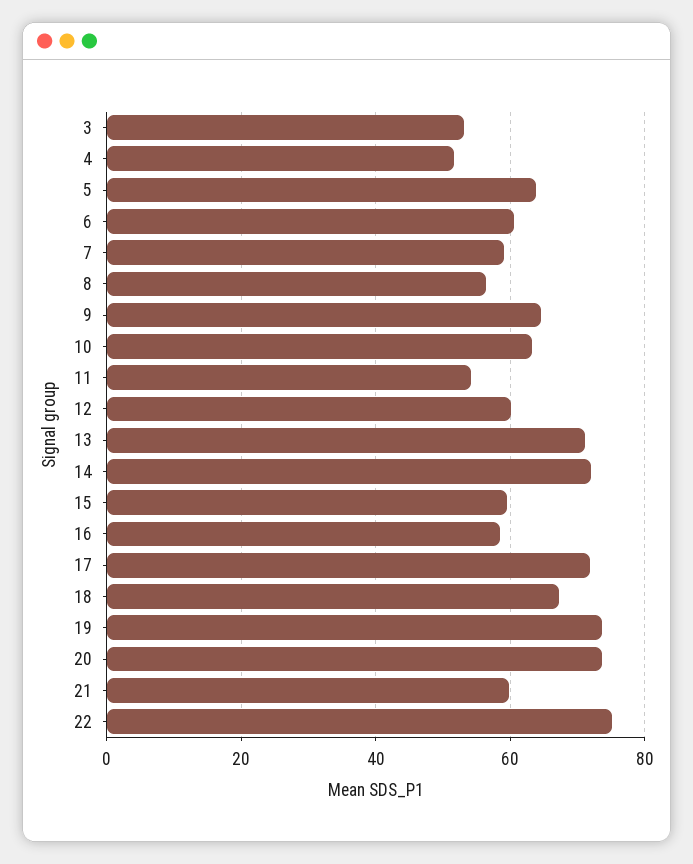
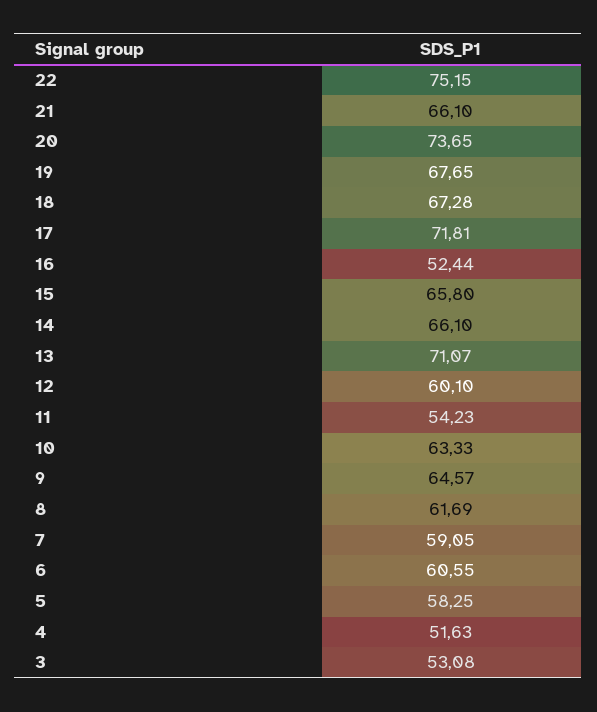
  {
    "3": 53.08,
    "4": 51.63,
-   "5": 64,
+   "5": 58.25,
    "6": 60.55,
    "7": 59.05,
-   "8": 56,
+   "8": 61.69,
    "9": 64.57,
    "10": 63.33,
    "11": 54.23,
    "12": 60.1,
    "13": 71.07,
-   "14": 72,
+   "14": 66.1,
-   "15": 60,
+   "15": 65.8,
-   "16": 58,
+   "16": 52.44,
    "17": 71.81,
    "18": 67.28,
-   "19": 74,
+   "19": 67.65,
    "20": 73.65,
-   "21": 60,
+   "21": 66.1,
    "22": 75.15
  }

